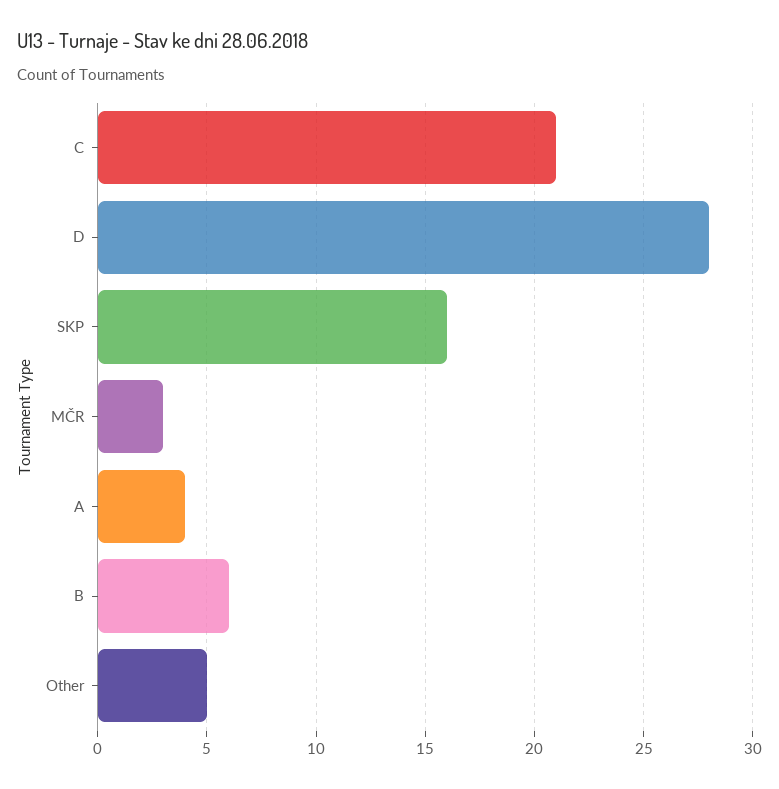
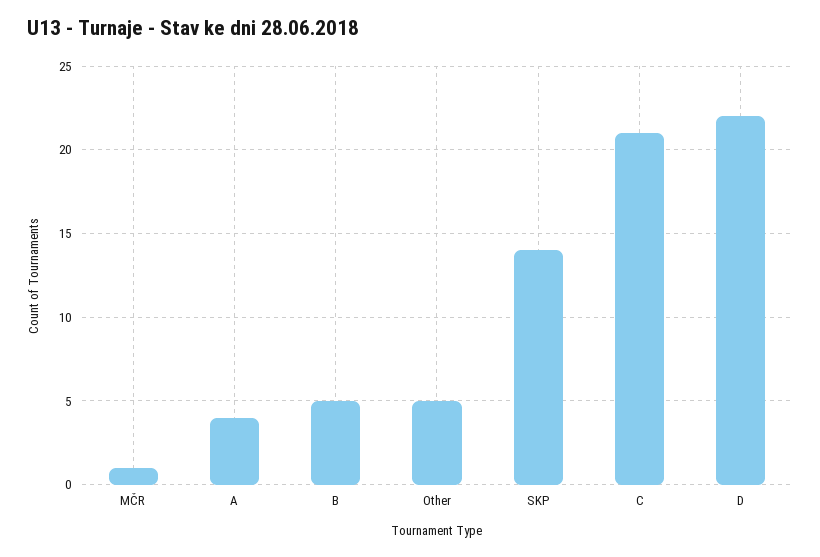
  {
    "C": 21,
-   "D": 28,
+   "D": 22,
-   "SKP": 16,
+   "SKP": 14,
-   "MČR": 3,
+   "MČR": 1,
    "A": 4,
-   "B": 6,
+   "B": 5,
    "Other": 5
  }

